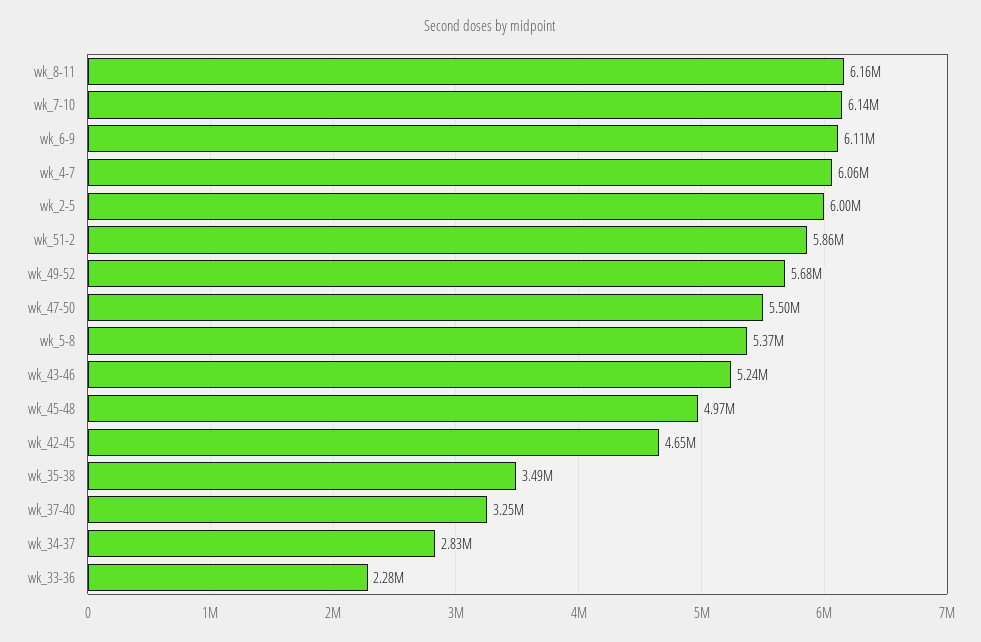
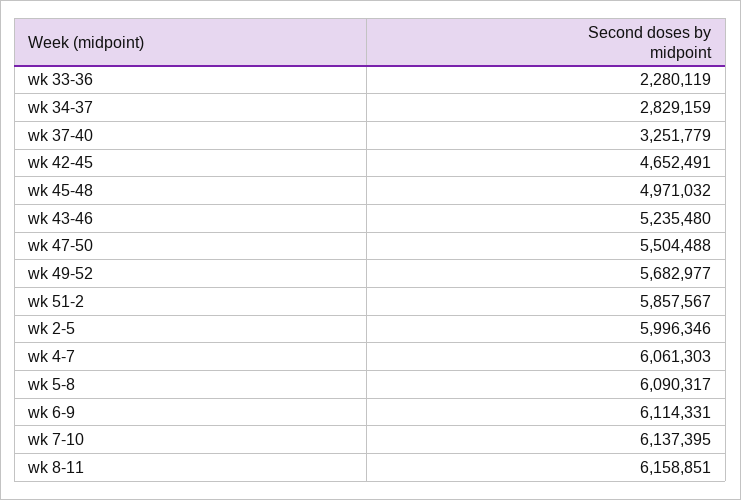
  {
    "wk_8-11": 6158851,
    "wk_7-10": 6137395,
    "wk_6-9": 6114331,
    "wk_4-7": 6061303,
    "wk_2-5": 5996346,
    "wk_51-2": 5857567,
    "wk_49-52": 5682977,
    "wk_47-50": 5504488,
-   "wk_5-8": 5370000,
+   "wk_5-8": 6090317,
    "wk_43-46": 5235480,
    "wk_45-48": 4971032,
    "wk_42-45": 4652491,
-   "wk_35-38": 3490000,
    "wk_37-40": 3251779,
    "wk_34-37": 2829159,
    "wk_33-36": 2280119
  }

